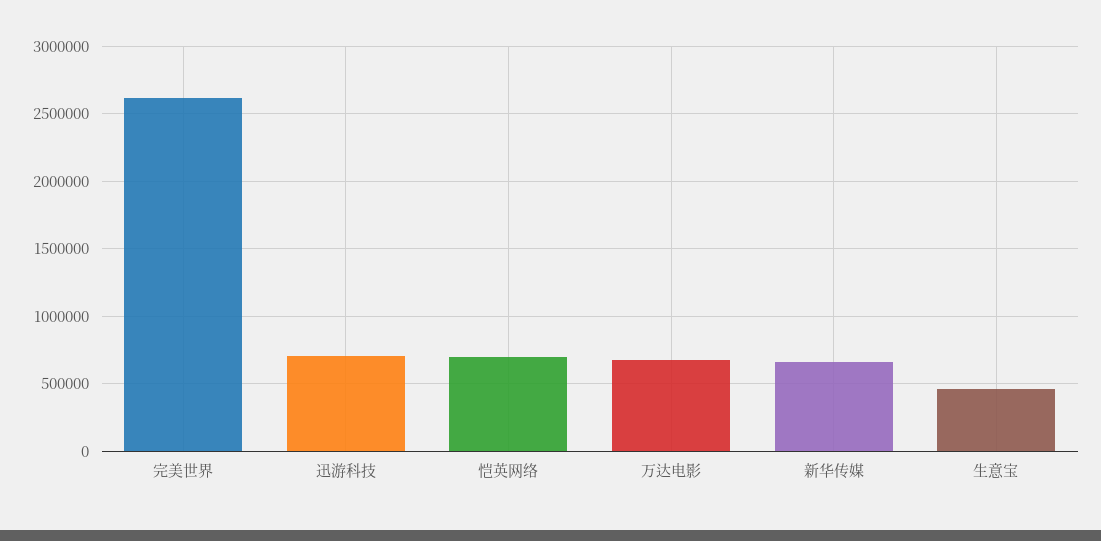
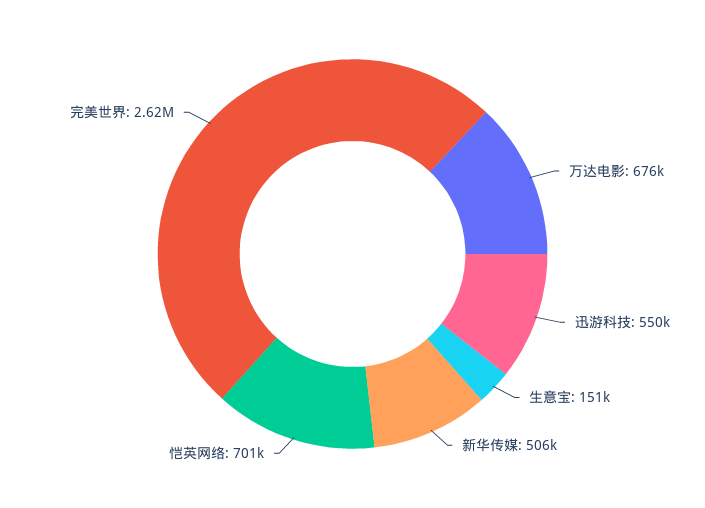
  {
    "完美世界": 2620000,
-   "迅游科技": 700000,
+   "迅游科技": 550000,
    "恺英网络": 701000,
    "万达电影": 676000,
-   "新华传媒": 650000,
+   "新华传媒": 506000,
-   "生意宝": 450000
+   "生意宝": 151000
  }

